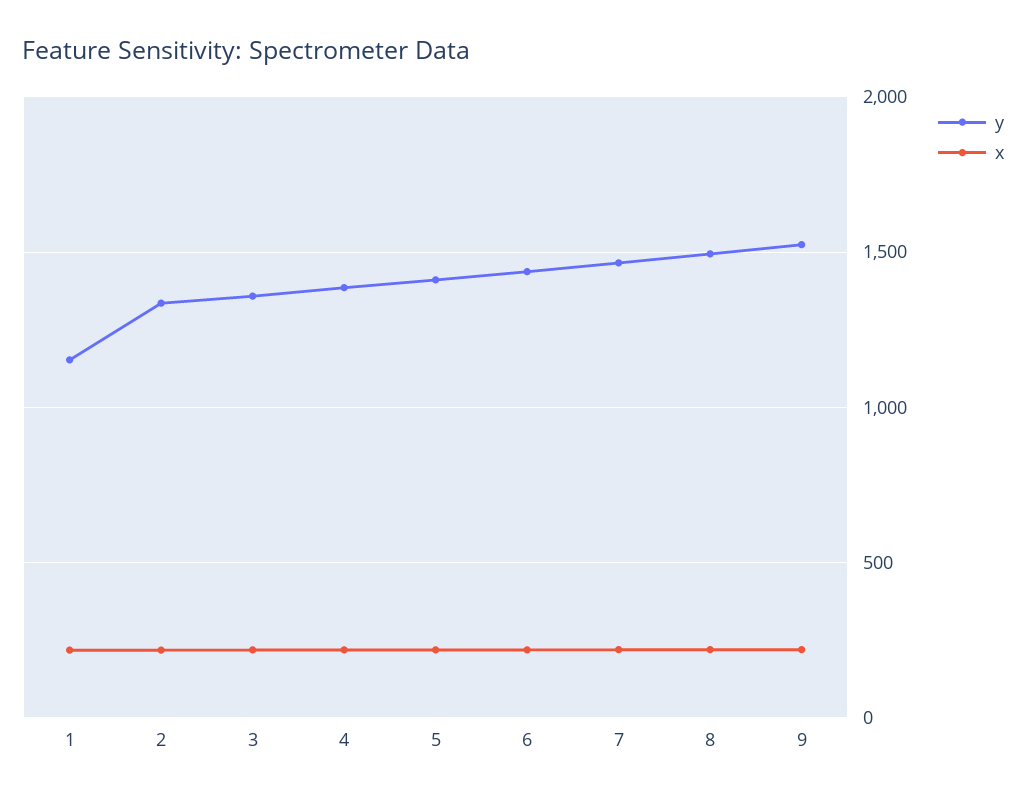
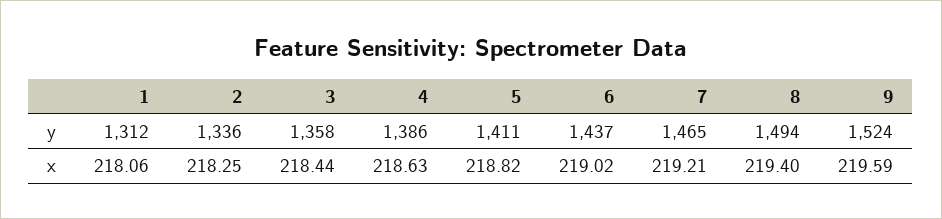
  {
    "y": {
-     "1": 1150,
+     "1": 1312,
      "2": 1336,
      "3": 1358,
      "4": 1386,
      "5": 1411,
      "6": 1437,
      "7": 1465,
      "8": 1494,
      "9": 1524
    },
    "x": {
      "1": 218.06,
      "2": 218.25,
      "3": 218.44,
      "4": 218.63,
      "5": 218.82,
      "6": 219.02,
      "7": 219.21,
      "8": 219.4,
      "9": 219.59
    }
  }

